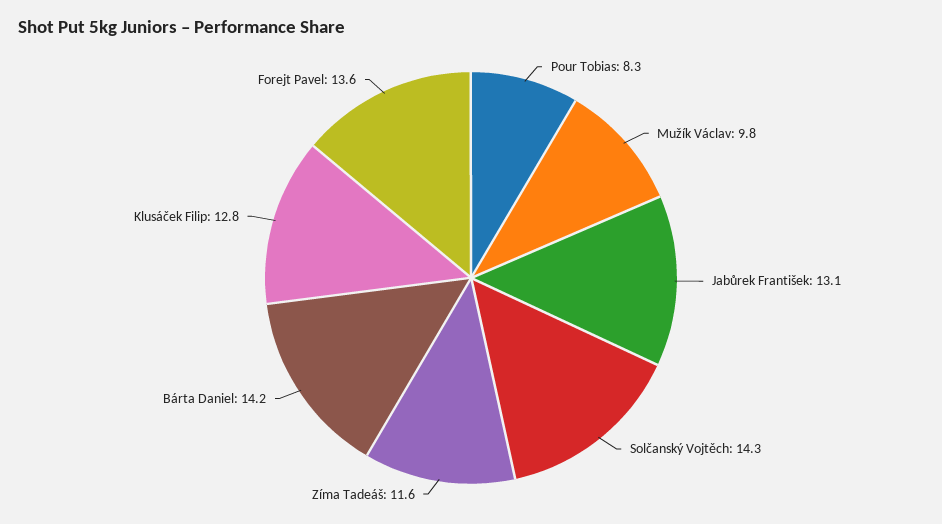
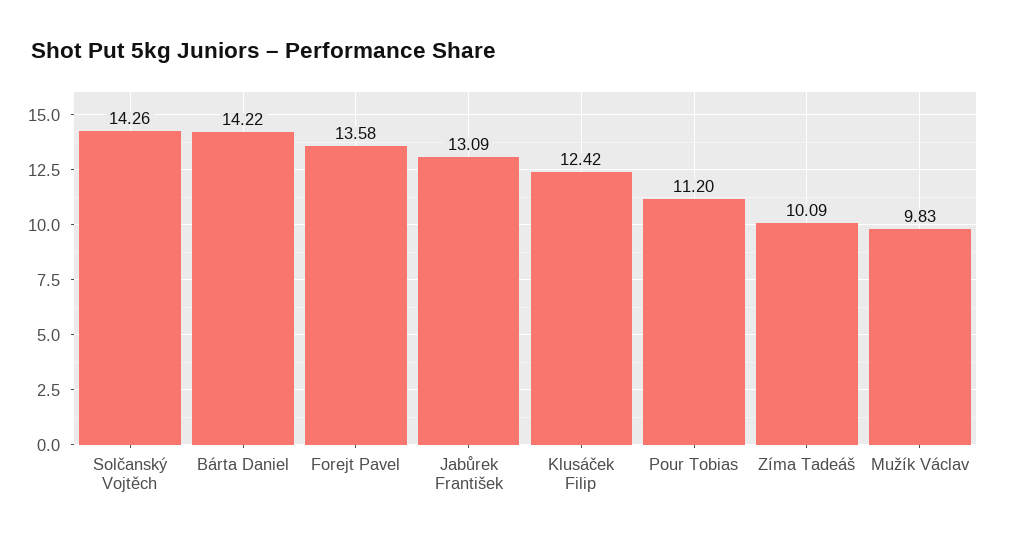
  {
-   "Pour Tobias": 8.3,
+   "Pour Tobias": 11.2,
    "Mužík Václav": 9.83,
    "Jabůrek František": 13.09,
    "Solčanský Vojtěch": 14.26,
-   "Zíma Tadeáš": 11.6,
+   "Zíma Tadeáš": 10.09,
    "Bárta Daniel": 14.22,
-   "Klusáček Filip": 12.8,
+   "Klusáček Filip": 12.42,
    "Forejt Pavel": 13.58
  }

